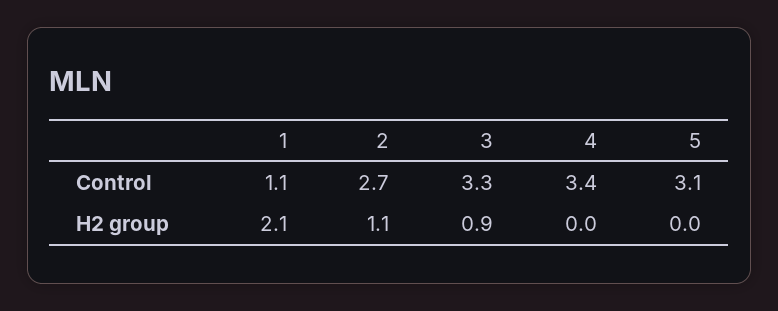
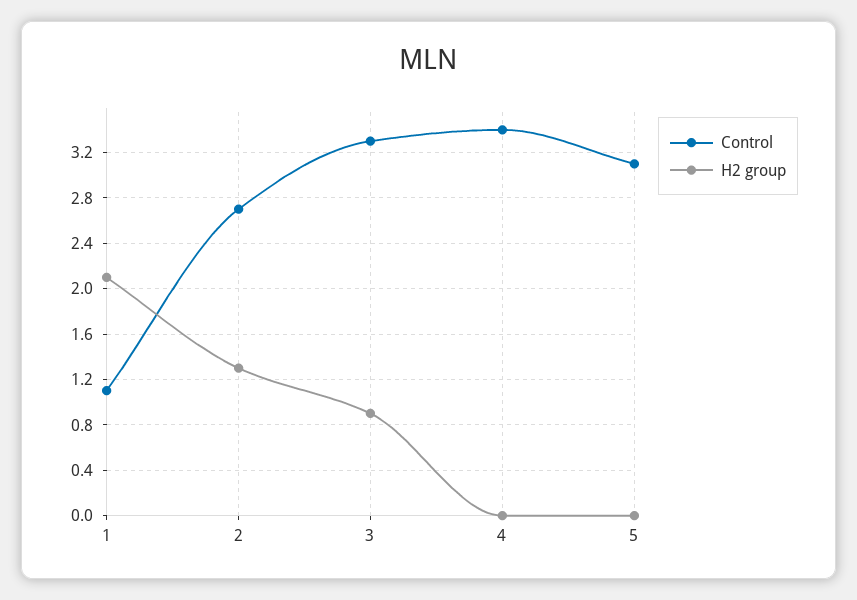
  {
    "Control": {
      "1": 1.1,
      "2": 2.7,
      "3": 3.3,
      "4": 3.4,
      "5": 3.1
    },
    "H2 group": {
      "1": 2.1,
-     "2": 1.1,
+     "2": 1.3,
      "3": 0.9,
      "4": 0,
      "5": 0
    }
  }

